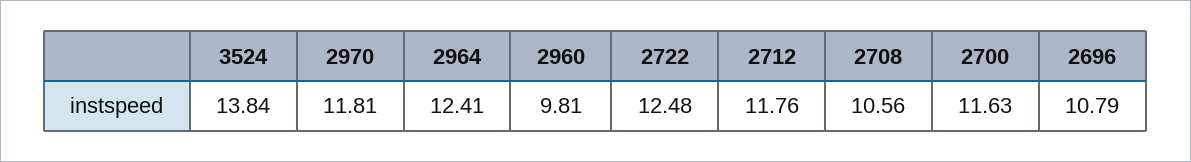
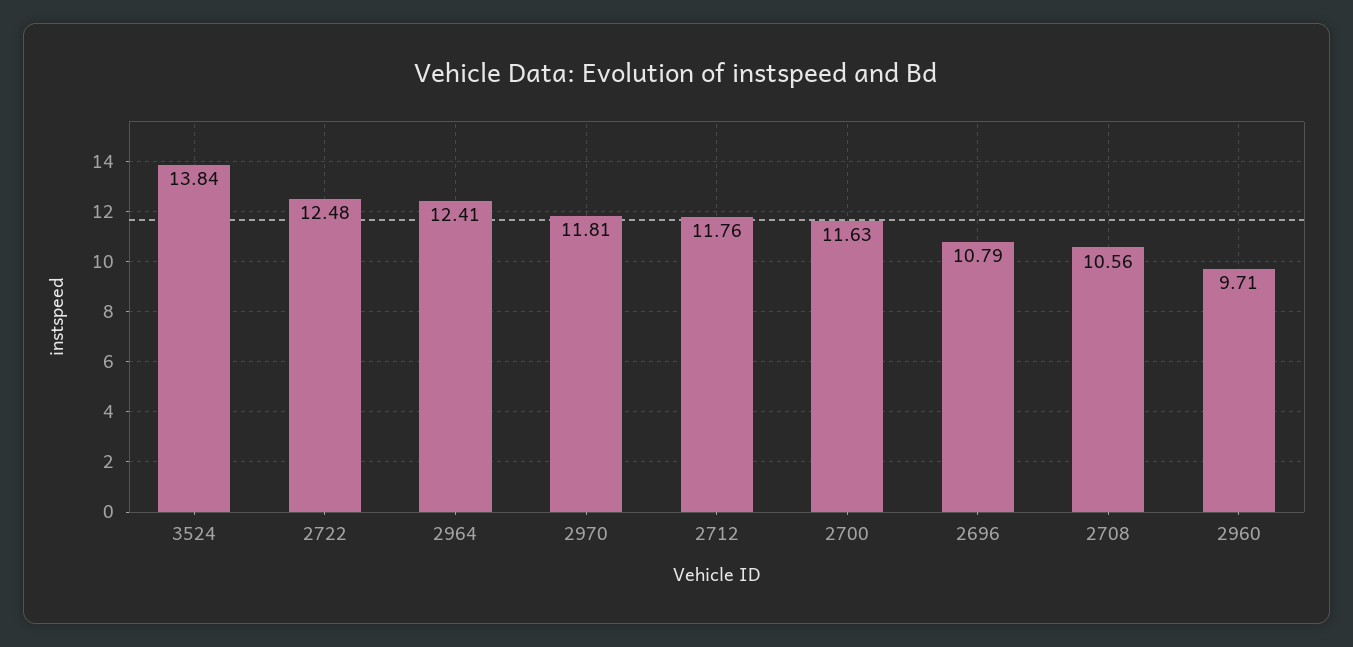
  {
    "3524": 13.84,
    "2970": 11.81,
    "2964": 12.41,
-   "2960": 9.81,
+   "2960": 9.71,
    "2722": 12.48,
    "2712": 11.76,
    "2708": 10.56,
    "2700": 11.63,
    "2696": 10.79
  }

